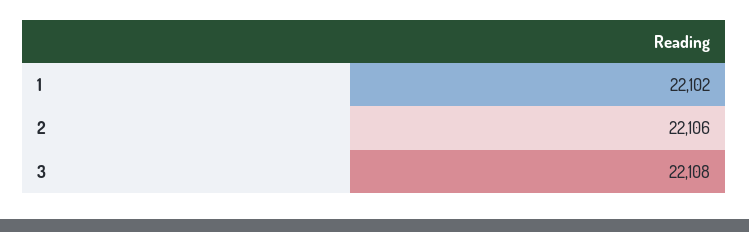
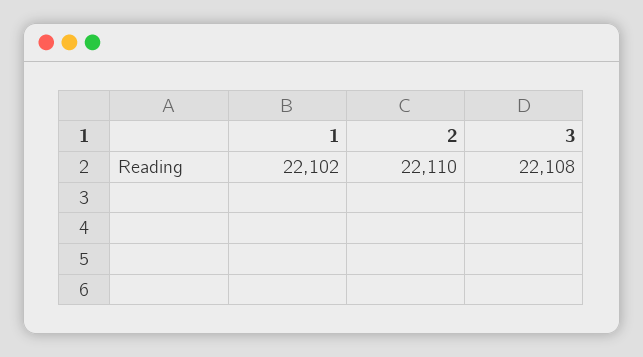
  {
    "1": 22102,
-   "2": 22106,
+   "2": 22110,
    "3": 22108
  }

